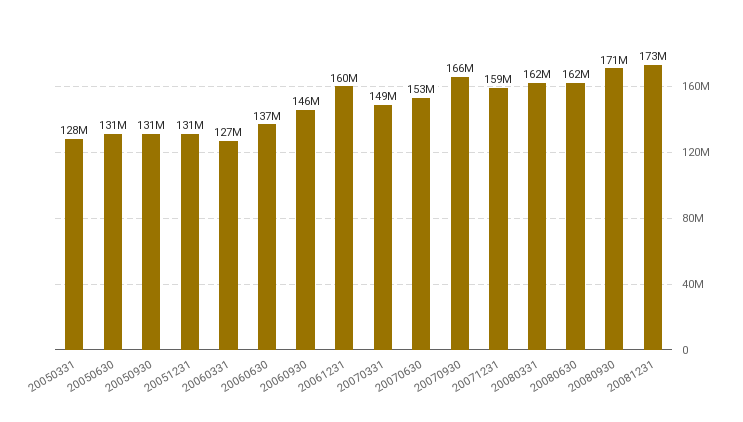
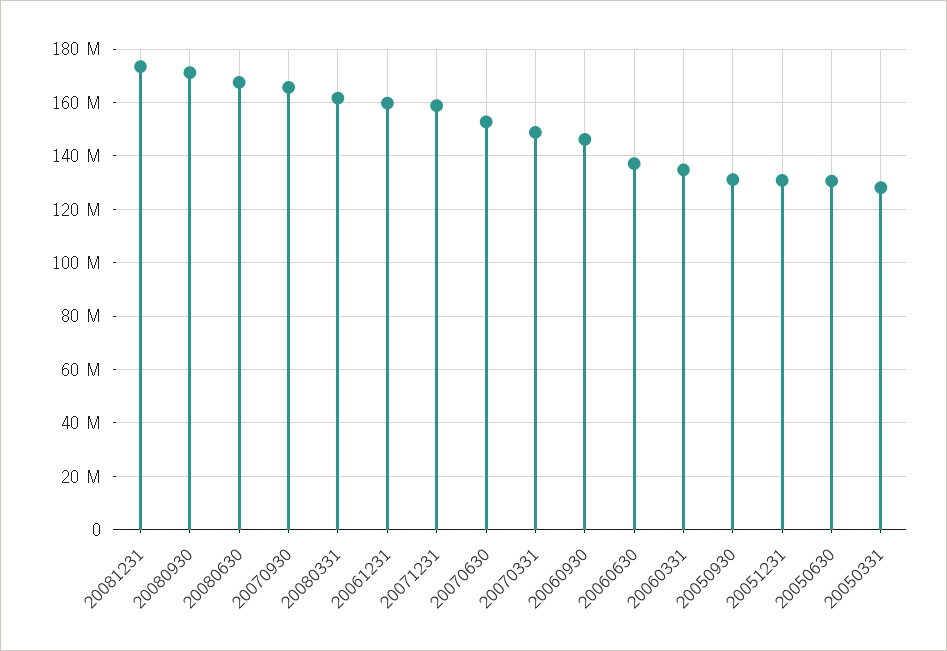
  {
    "20050331": 128000000,
    "20050630": 131000000,
    "20050930": 131000000,
    "20051231": 131000000,
-   "20060331": 127000000,
+   "20060331": 135000000,
    "20060630": 137000000,
    "20060930": 146000000,
    "20061231": 160000000,
    "20070331": 149000000,
    "20070630": 153000000,
    "20070930": 166000000,
    "20071231": 159000000,
    "20080331": 162000000,
-   "20080630": 162000000,
+   "20080630": 167500000,
    "20080930": 171000000,
    "20081231": 173000000
  }

